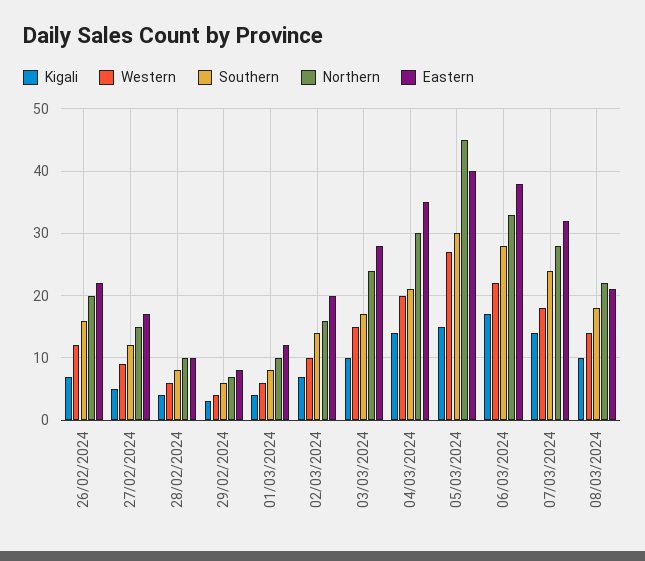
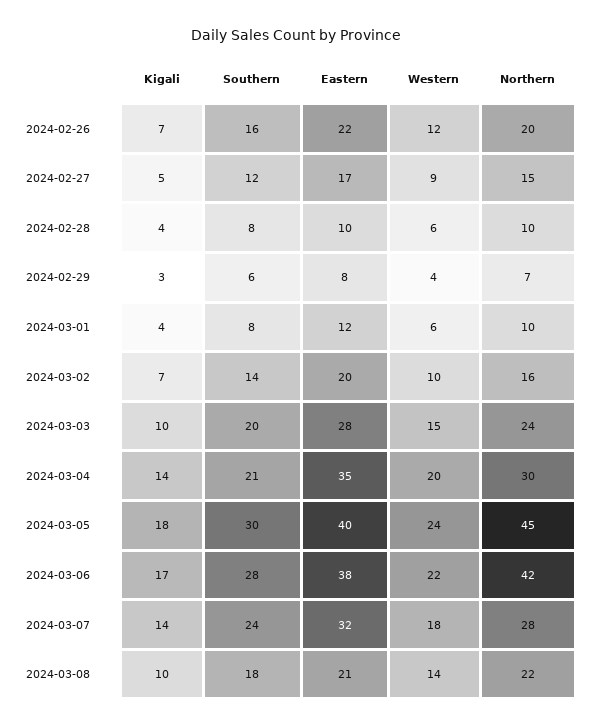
  {
    "Kigali": {
      "26/02/2024": 7,
      "27/02/2024": 5,
      "28/02/2024": 4,
      "29/02/2024": 3,
      "01/03/2024": 4,
      "02/03/2024": 7,
      "03/03/2024": 10,
      "04/03/2024": 14,
-     "05/03/2024": 15,
+     "05/03/2024": 18,
      "06/03/2024": 17,
      "07/03/2024": 14,
      "08/03/2024": 10
    },
    "Western": {
      "26/02/2024": 12,
      "27/02/2024": 9,
      "28/02/2024": 6,
      "29/02/2024": 4,
      "01/03/2024": 6,
      "02/03/2024": 10,
      "03/03/2024": 15,
      "04/03/2024": 20,
-     "05/03/2024": 27,
+     "05/03/2024": 24,
      "06/03/2024": 22,
      "07/03/2024": 18,
      "08/03/2024": 14
    },
    "Southern": {
      "26/02/2024": 16,
      "27/02/2024": 12,
      "28/02/2024": 8,
      "29/02/2024": 6,
      "01/03/2024": 8,
      "02/03/2024": 14,
-     "03/03/2024": 17,
+     "03/03/2024": 20,
      "04/03/2024": 21,
      "05/03/2024": 30,
      "06/03/2024": 28,
      "07/03/2024": 24,
      "08/03/2024": 18
    },
    "Northern": {
      "26/02/2024": 20,
      "27/02/2024": 15,
      "28/02/2024": 10,
      "29/02/2024": 7,
      "01/03/2024": 10,
      "02/03/2024": 16,
      "03/03/2024": 24,
      "04/03/2024": 30,
      "05/03/2024": 45,
-     "06/03/2024": 33,
+     "06/03/2024": 42,
      "07/03/2024": 28,
      "08/03/2024": 22
    },
    "Eastern": {
      "26/02/2024": 22,
      "27/02/2024": 17,
      "28/02/2024": 10,
      "29/02/2024": 8,
      "01/03/2024": 12,
      "02/03/2024": 20,
      "03/03/2024": 28,
      "04/03/2024": 35,
      "05/03/2024": 40,
      "06/03/2024": 38,
      "07/03/2024": 32,
      "08/03/2024": 21
    }
  }

